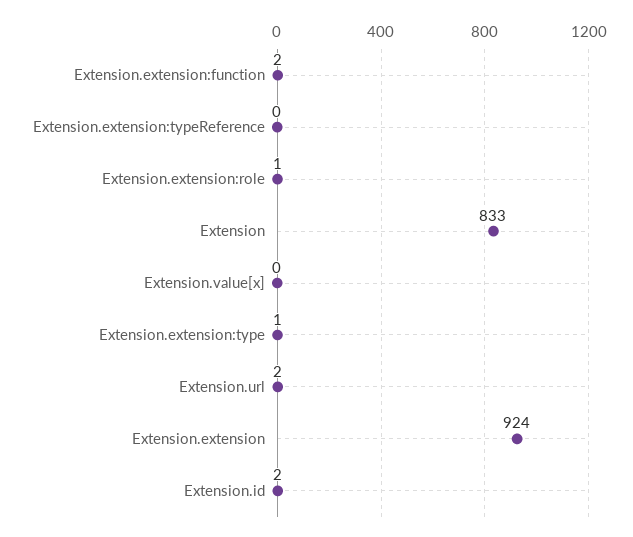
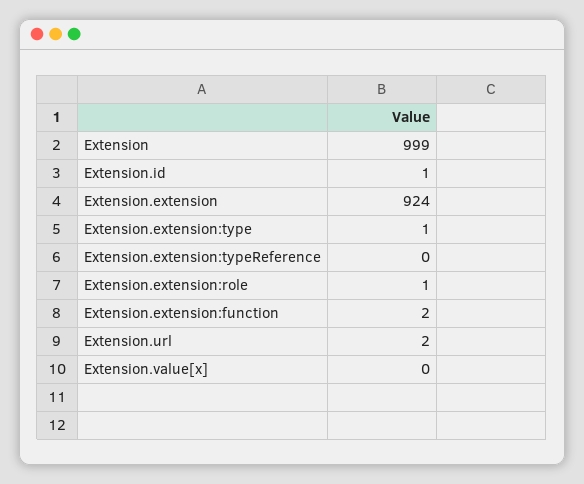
  {
    "Extension.extension:function": 2,
    "Extension.extension:typeReference": 0,
    "Extension.extension:role": 1,
-   "Extension": 833,
+   "Extension": 999,
    "Extension.value[x]": 0,
    "Extension.extension:type": 1,
    "Extension.url": 2,
    "Extension.extension": 924,
-   "Extension.id": 2
+   "Extension.id": 1
  }

